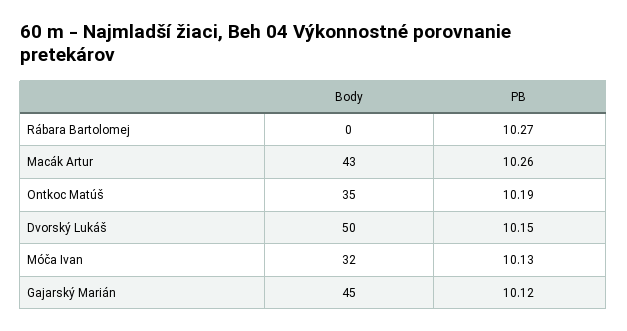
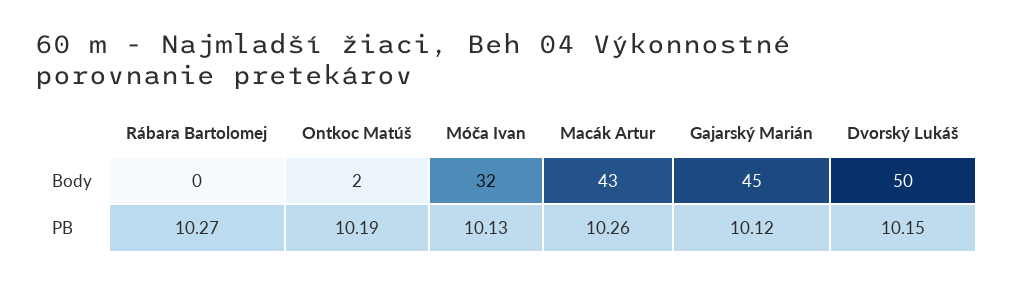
  {
    "Body": {
      "Rábara Bartolomej": 0,
      "Macák Artur": 43,
-     "Ontkoc Matúš": 35,
+     "Ontkoc Matúš": 2,
      "Dvorský Lukáš": 50,
      "Móča Ivan": 32,
      "Gajarský Marián": 45
    },
    "PB": {
      "Rábara Bartolomej": 10.27,
      "Macák Artur": 10.26,
      "Ontkoc Matúš": 10.19,
      "Dvorský Lukáš": 10.15,
      "Móča Ivan": 10.13,
      "Gajarský Marián": 10.12
    }
  }

